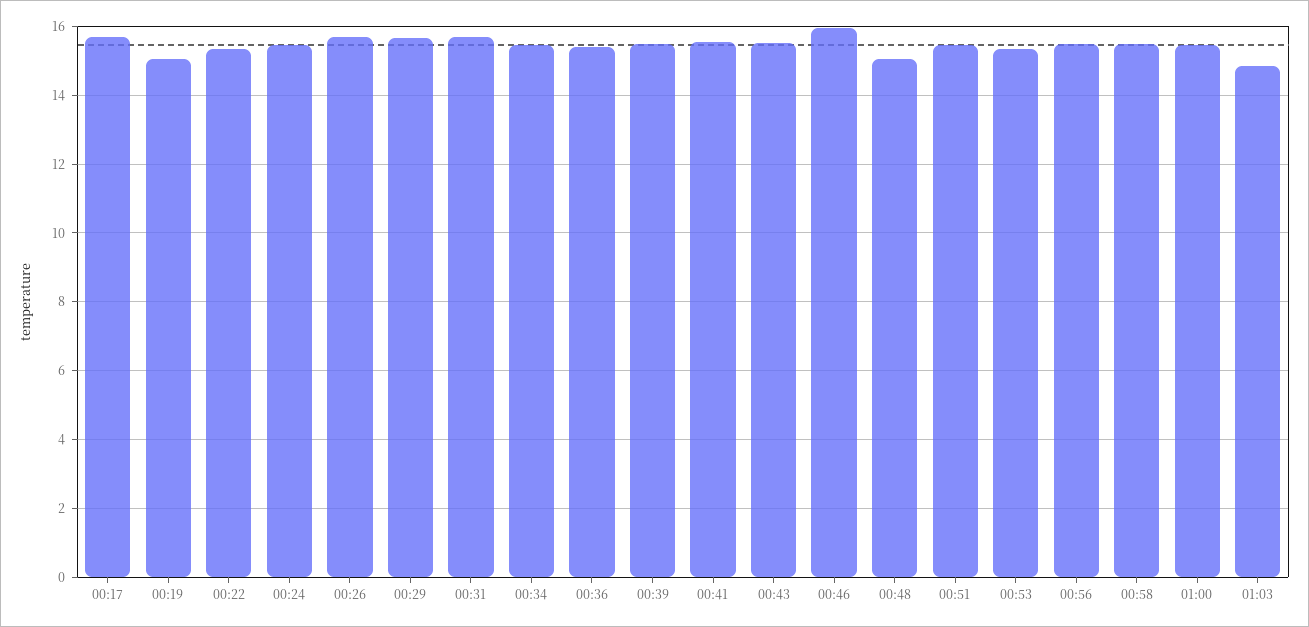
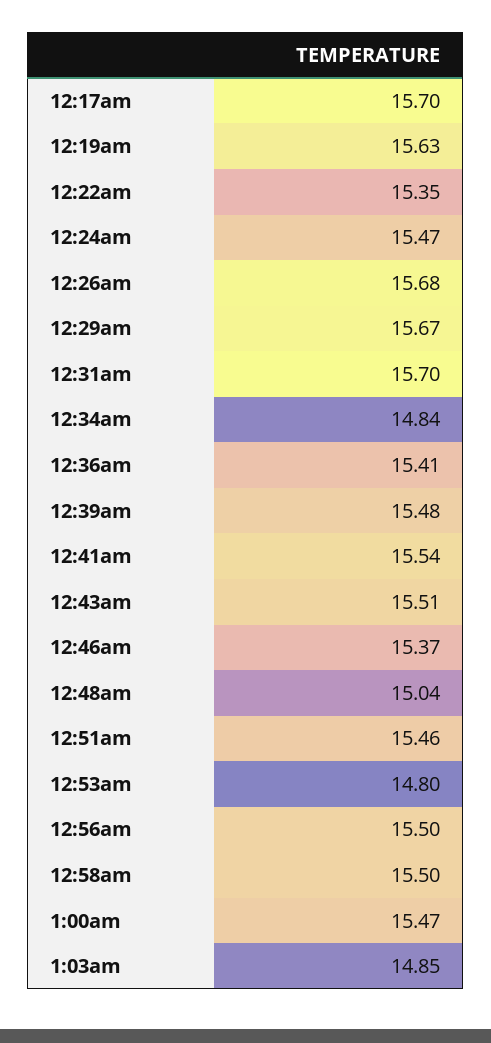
  {
    "00:17": 15.7,
-   "00:19": 15,
+   "00:19": 15.63,
    "00:22": 15.35,
    "00:24": 15.47,
    "00:26": 15.68,
    "00:29": 15.67,
    "00:31": 15.7,
-   "00:34": 15.4,
+   "00:34": 14.84,
    "00:36": 15.41,
    "00:39": 15.48,
    "00:41": 15.54,
    "00:43": 15.51,
-   "00:46": 16,
+   "00:46": 15.37,
    "00:48": 15.04,
    "00:51": 15.46,
-   "00:53": 15.4,
+   "00:53": 14.8,
    "00:56": 15.5,
    "00:58": 15.5,
    "01:00": 15.47,
    "01:03": 14.85
  }

